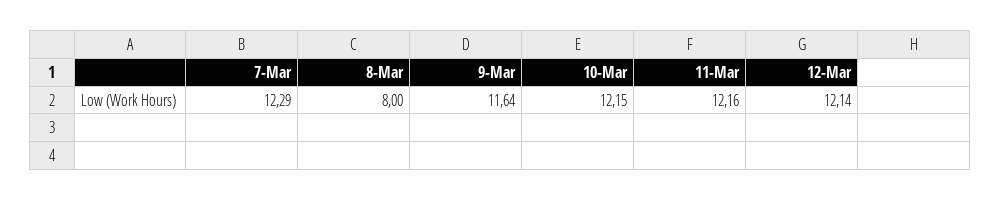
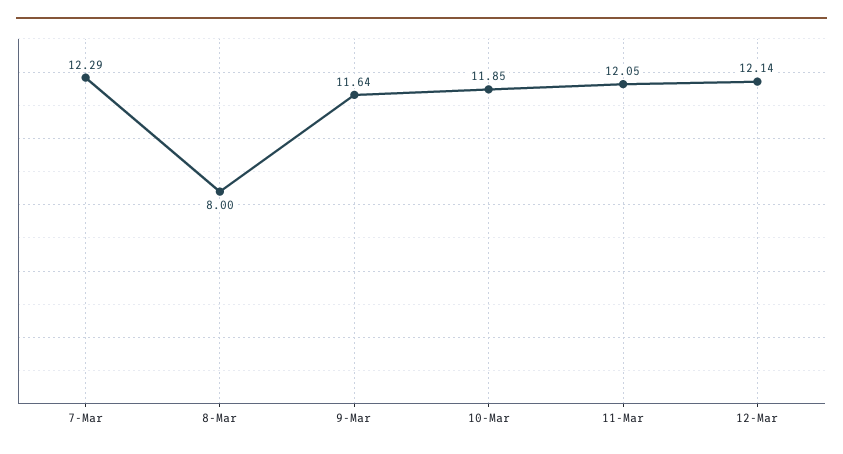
  {
    "7-Mar": 12.29,
    "8-Mar": 8,
    "9-Mar": 11.64,
-   "10-Mar": 12.15,
+   "10-Mar": 11.85,
-   "11-Mar": 12.16,
+   "11-Mar": 12.05,
    "12-Mar": 12.14
  }

